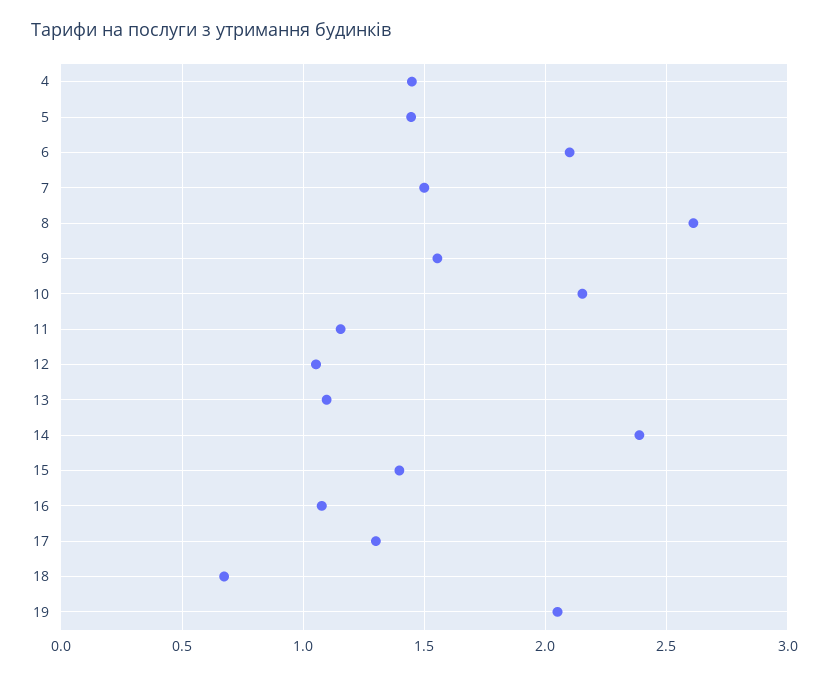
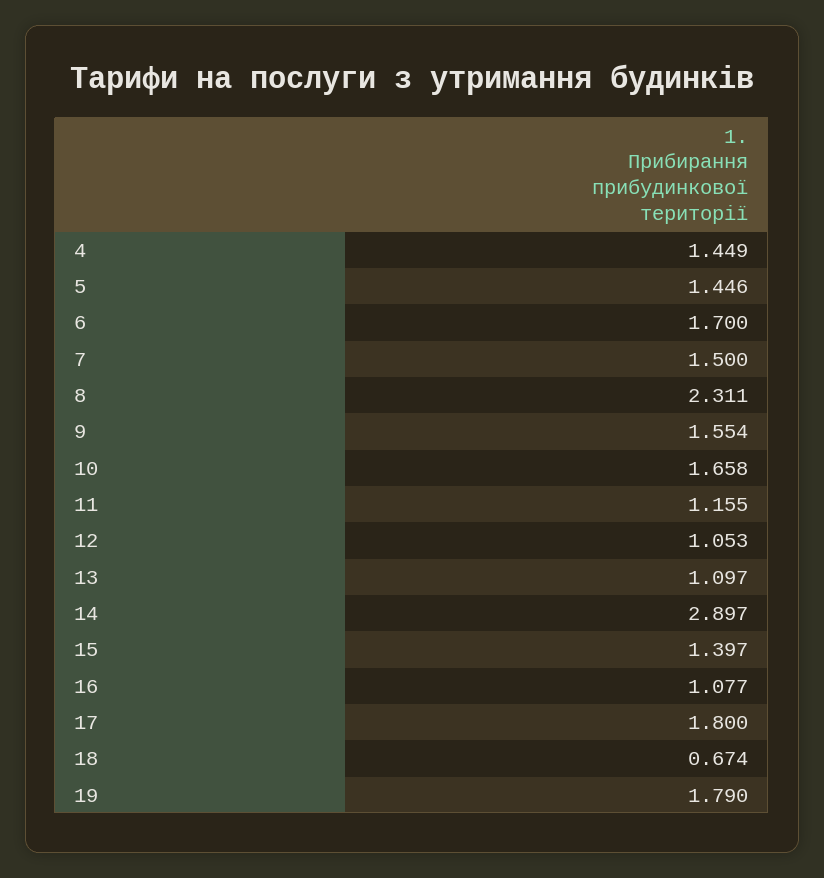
  {
    "4": 1.449,
    "5": 1.446,
-   "6": 2.1,
+   "6": 1.7,
    "7": 1.5,
-   "8": 2.6,
+   "8": 2.311,
    "9": 1.554,
-   "10": 2.15,
+   "10": 1.658,
    "11": 1.155,
    "12": 1.053,
    "13": 1.097,
-   "14": 2.4,
+   "14": 2.897,
    "15": 1.397,
    "16": 1.077,
-   "17": 1.3,
+   "17": 1.8,
    "18": 0.674,
-   "19": 2.05
+   "19": 1.79
  }

